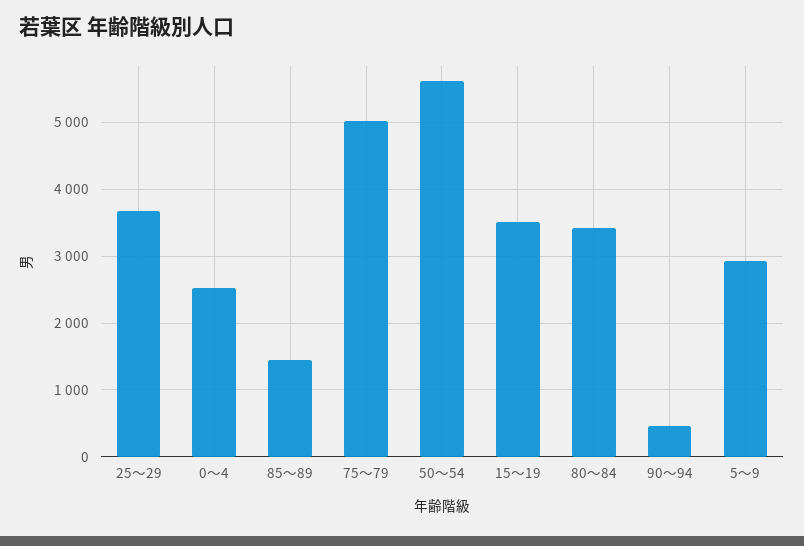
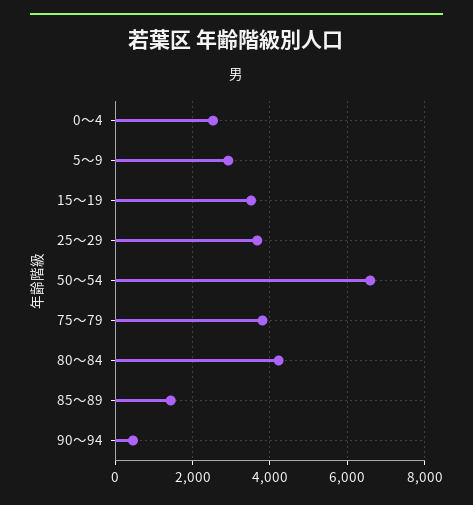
  {
    "25～29": 3700,
    "0～4": 2500,
    "85～89": 1400,
-   "75～79": 5000,
+   "75～79": 3800,
-   "50～54": 5600,
+   "50～54": 6600,
    "15～19": 3500,
-   "80～84": 3400,
+   "80～84": 4200,
    "90～94": 500,
    "5～9": 2900
  }

